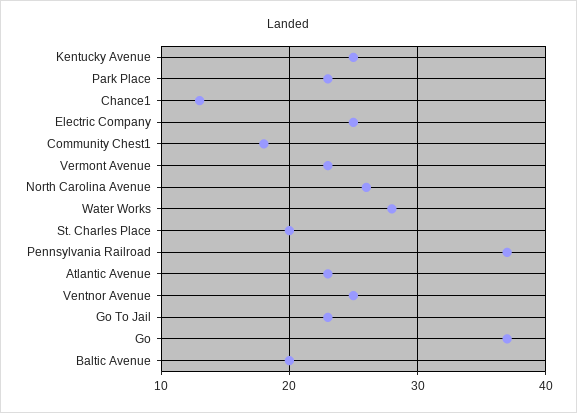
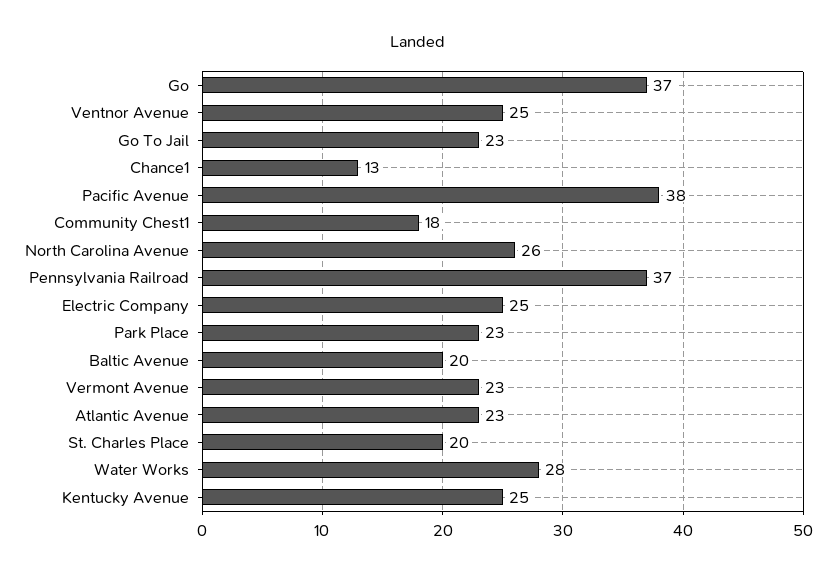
  {
    "Kentucky Avenue": 25,
    "Park Place": 23,
    "Chance1": 13,
    "Electric Company": 25,
    "Community Chest1": 18,
    "Vermont Avenue": 23,
    "North Carolina Avenue": 26,
    "Water Works": 28,
    "St. Charles Place": 20,
    "Pennsylvania Railroad": 37,
    "Atlantic Avenue": 23,
    "Ventnor Avenue": 25,
    "Go To Jail": 23,
    "Go": 37,
-   "Baltic Avenue": 20
+   "Baltic Avenue": 20,
+   "Pacific Avenue": 38
  }

